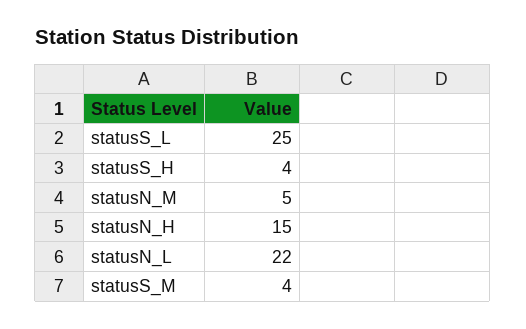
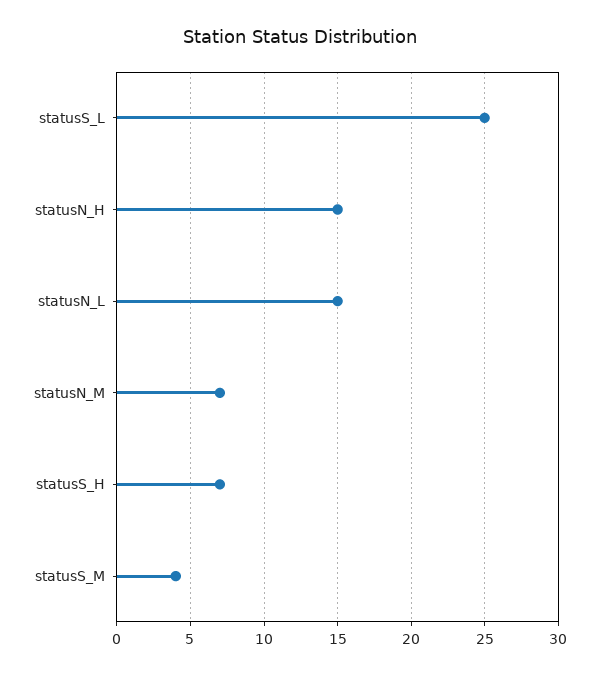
  {
    "statusS_L": 25,
-   "statusS_H": 4,
+   "statusS_H": 7,
-   "statusN_M": 5,
+   "statusN_M": 7,
    "statusN_H": 15,
-   "statusN_L": 22,
+   "statusN_L": 15,
    "statusS_M": 4
  }

